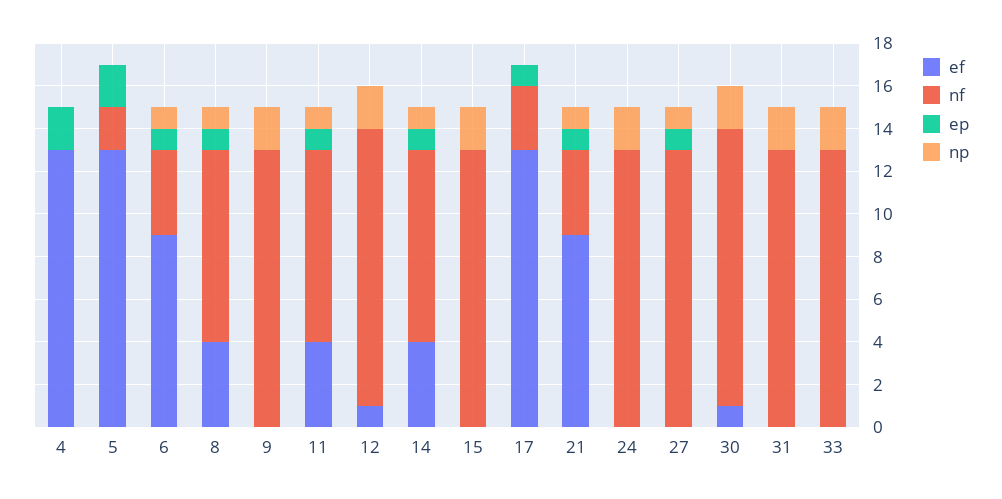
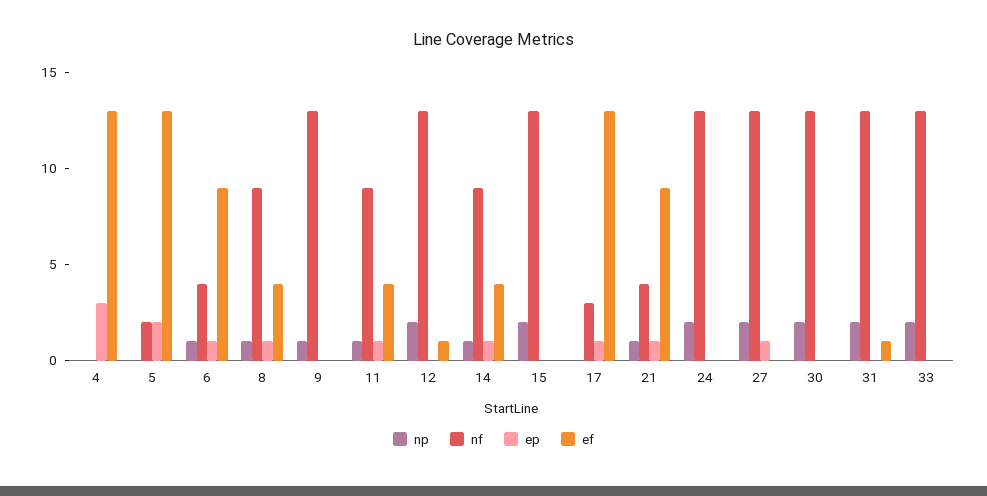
  {
    "ef": {
      "4": 13,
      "5": 13,
      "6": 9,
      "8": 4,
      "9": 0,
      "11": 4,
      "12": 1,
      "14": 4,
      "15": 0,
      "17": 13,
      "21": 9,
      "24": 0,
      "27": 0,
-     "30": 1,
+     "30": 0,
-     "31": 0,
+     "31": 1,
      "33": 0
    },
    "nf": {
      "4": 0,
      "5": 2,
      "6": 4,
      "8": 9,
      "9": 13,
      "11": 9,
      "12": 13,
      "14": 9,
      "15": 13,
      "17": 3,
      "21": 4,
      "24": 13,
      "27": 13,
      "30": 13,
      "31": 13,
      "33": 13
    },
    "ep": {
-     "4": 2,
+     "4": 3,
      "5": 2,
      "6": 1,
      "8": 1,
      "9": 0,
      "11": 1,
      "12": 0,
      "14": 1,
      "15": 0,
      "17": 1,
      "21": 1,
      "24": 0,
      "27": 1,
      "30": 0,
      "31": 0,
      "33": 0
    },
    "np": {
      "4": 0,
      "5": 0,
      "6": 1,
      "8": 1,
-     "9": 2,
+     "9": 1,
      "11": 1,
      "12": 2,
      "14": 1,
      "15": 2,
      "17": 0,
      "21": 1,
      "24": 2,
-     "27": 1,
+     "27": 2,
      "30": 2,
      "31": 2,
      "33": 2
    }
  }

